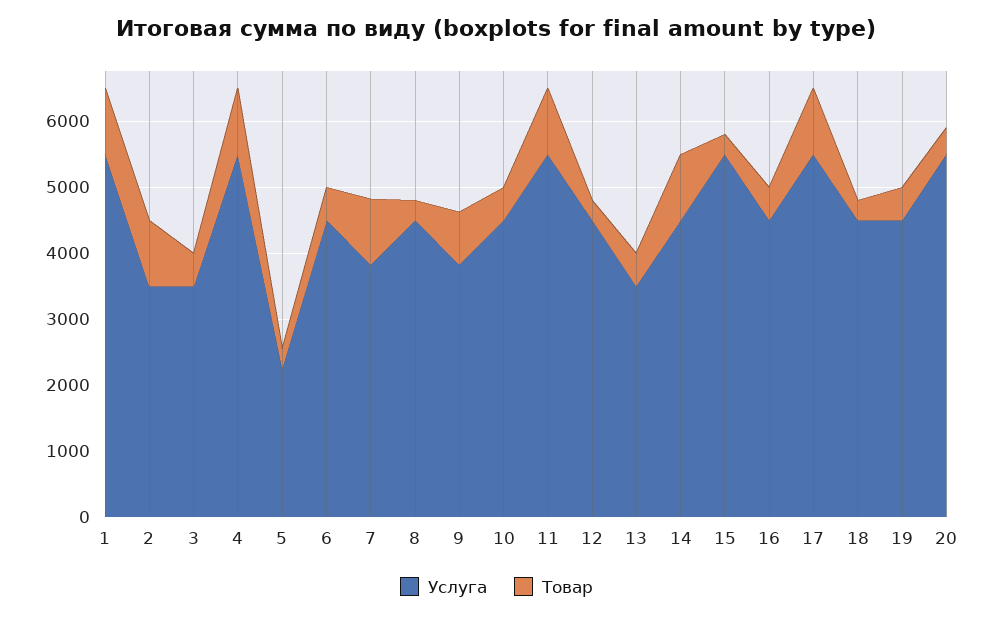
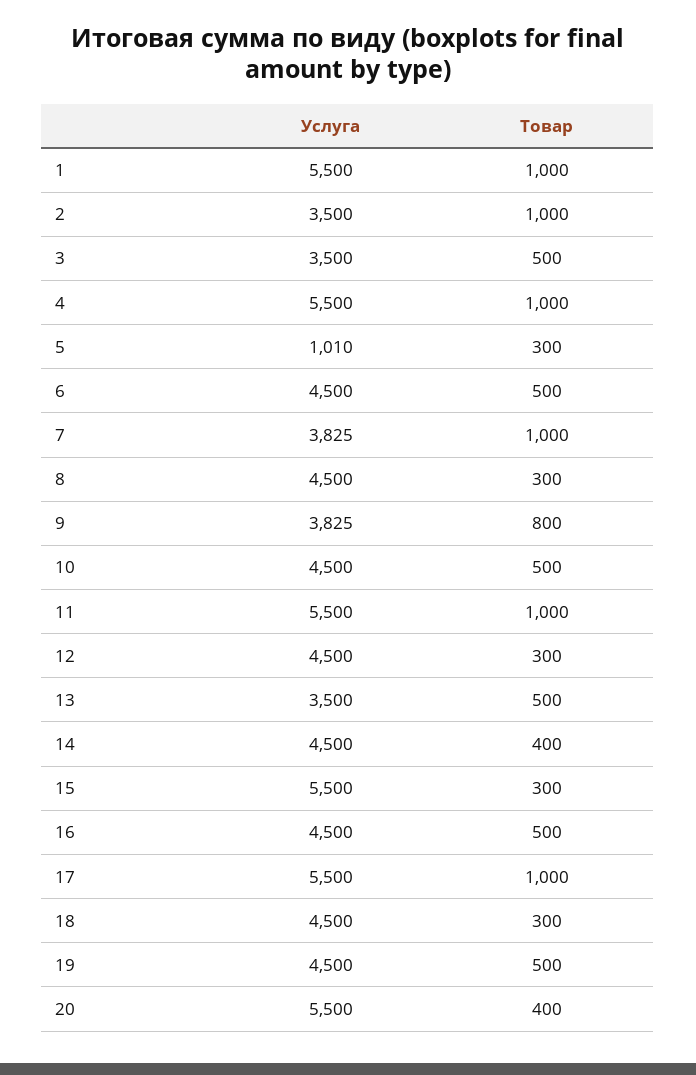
  {
    "Услуга": {
      "1": 5500,
      "2": 3500,
      "3": 3500,
      "4": 5500,
-     "5": 2200,
+     "5": 1010,
      "6": 4500,
      "7": 3825,
      "8": 4500,
      "9": 3825,
      "10": 4500,
      "11": 5500,
      "12": 4500,
      "13": 3500,
      "14": 4500,
      "15": 5500,
      "16": 4500,
      "17": 5500,
      "18": 4500,
      "19": 4500,
      "20": 5500
    },
    "Товар": {
      "1": 1000,
      "2": 1000,
      "3": 500,
      "4": 1000,
      "5": 300,
      "6": 500,
      "7": 1000,
      "8": 300,
      "9": 800,
      "10": 500,
      "11": 1000,
      "12": 300,
      "13": 500,
-     "14": 1000,
+     "14": 400,
      "15": 300,
      "16": 500,
      "17": 1000,
      "18": 300,
      "19": 500,
      "20": 400
    }
  }

